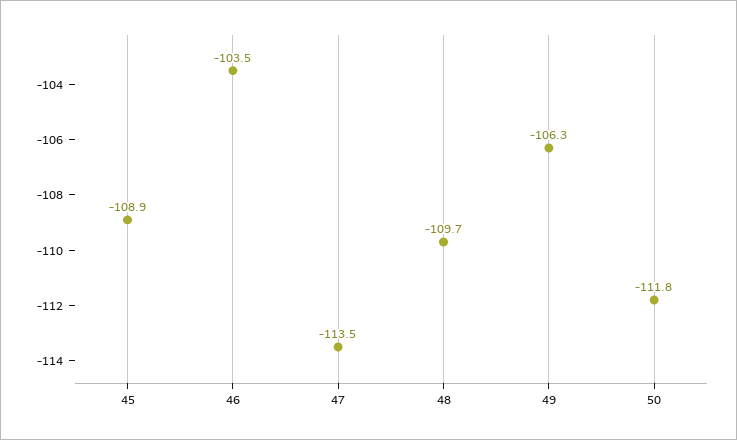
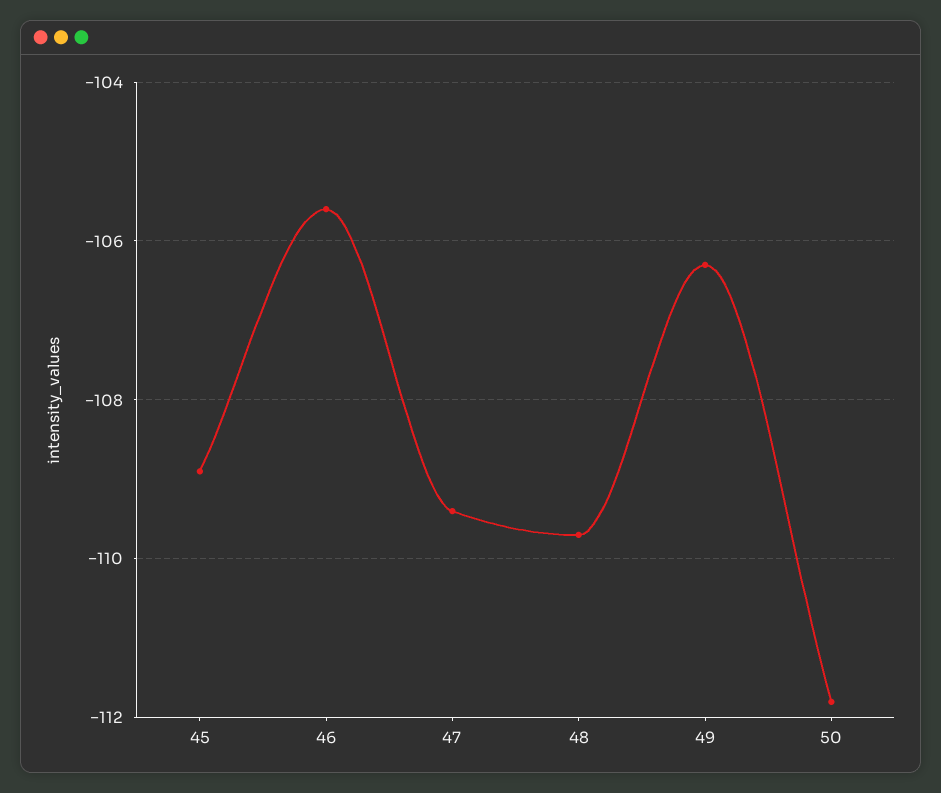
  {
    "45": -108.9,
-   "46": -103.5,
+   "46": -105.5,
-   "47": -113.5,
+   "47": -109.5,
    "48": -109.7,
    "49": -106.3,
    "50": -111.8
  }

